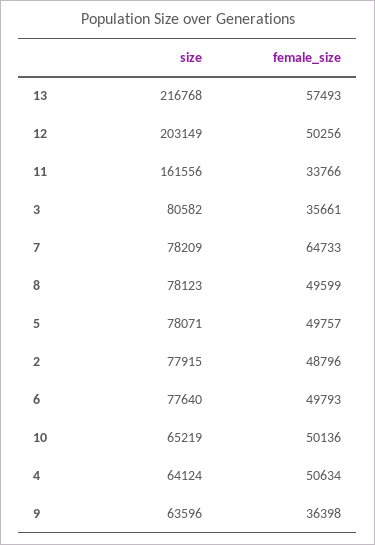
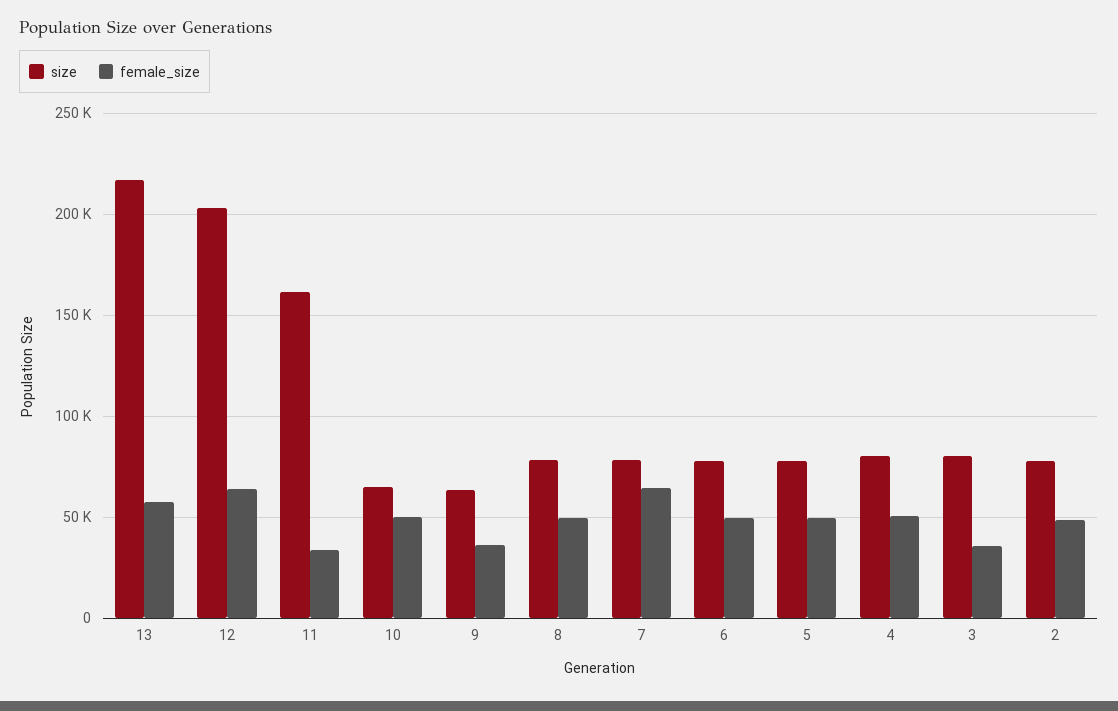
  {
    "size": {
      "13": 216768,
      "12": 203149,
      "11": 161556,
      "3": 80582,
      "7": 78209,
      "8": 78123,
      "5": 78071,
      "2": 77915,
      "6": 77640,
      "10": 65219,
-     "4": 64124,
+     "4": 80000,
      "9": 63596
    },
    "female_size": {
      "13": 57493,
-     "12": 50256,
+     "12": 65000,
      "11": 33766,
      "3": 35661,
      "7": 64733,
      "8": 49599,
      "5": 49757,
      "2": 48796,
      "6": 49793,
      "10": 50136,
      "4": 50634,
      "9": 36398
    }
  }

